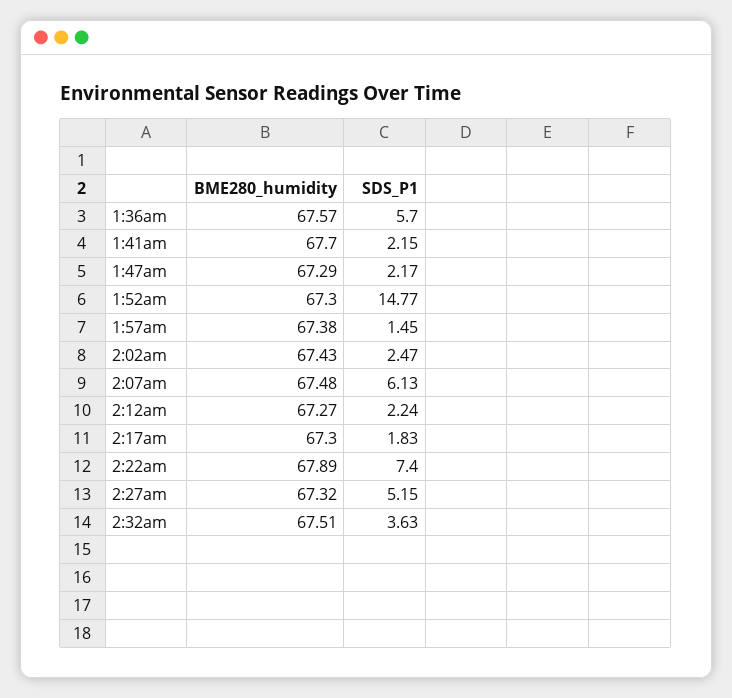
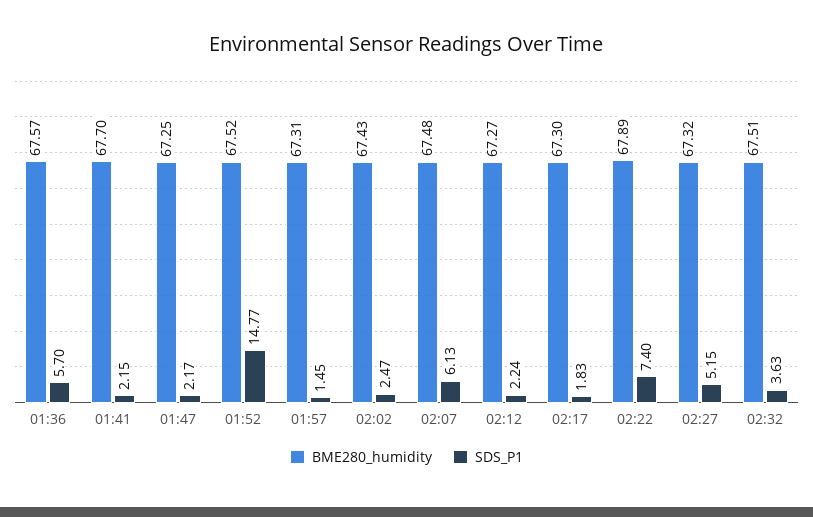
  {
    "BME280_humidity": {
      "1:36am": 67.57,
      "1:41am": 67.7,
-     "1:47am": 67.29,
+     "1:47am": 67.25,
-     "1:52am": 67.3,
+     "1:52am": 67.52,
-     "1:57am": 67.38,
+     "1:57am": 67.31,
      "2:02am": 67.43,
      "2:07am": 67.48,
      "2:12am": 67.27,
      "2:17am": 67.3,
      "2:22am": 67.89,
      "2:27am": 67.32,
      "2:32am": 67.51
    },
    "SDS_P1": {
      "1:36am": 5.7,
      "1:41am": 2.15,
      "1:47am": 2.17,
      "1:52am": 14.77,
      "1:57am": 1.45,
      "2:02am": 2.47,
      "2:07am": 6.13,
      "2:12am": 2.24,
      "2:17am": 1.83,
      "2:22am": 7.4,
      "2:27am": 5.15,
      "2:32am": 3.63
    }
  }

